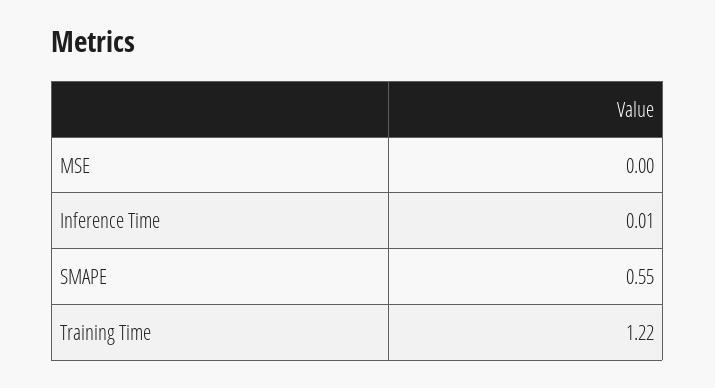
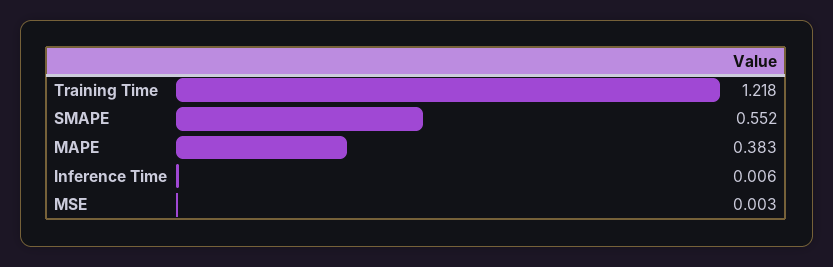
  {
    "MSE": 0.003,
    "Inference Time": 0.006,
    "SMAPE": 0.552,
-   "Training Time": 1.218
+   "Training Time": 1.218,
+   "MAPE": 0.383
  }

